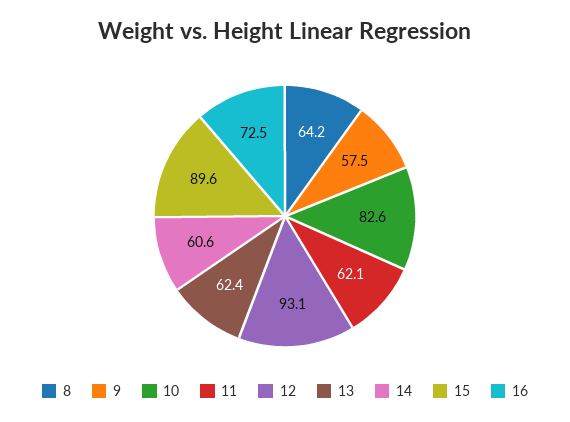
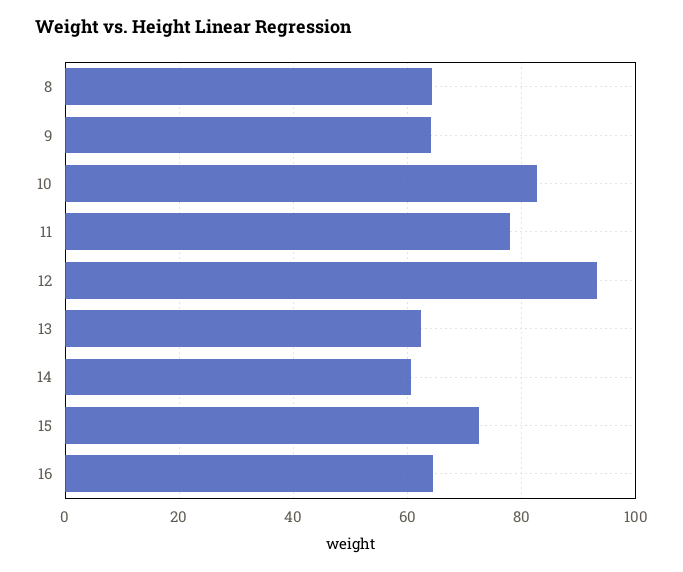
  {
    "8": 64.2,
-   "9": 57.5,
+   "9": 64,
    "10": 82.6,
-   "11": 62.1,
+   "11": 78,
    "12": 93.1,
    "13": 62.4,
    "14": 60.6,
-   "15": 89.6,
+   "15": 72,
-   "16": 72.5
+   "16": 64
  }

